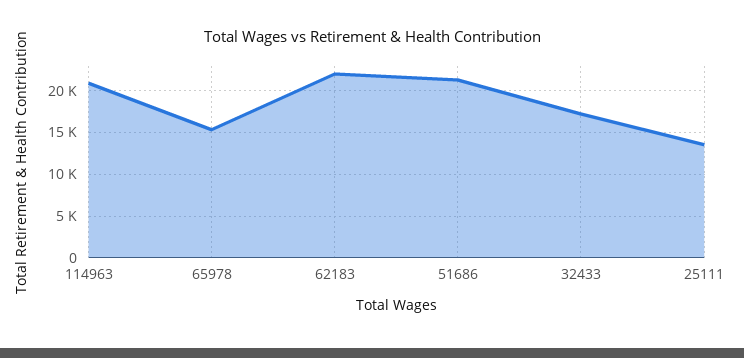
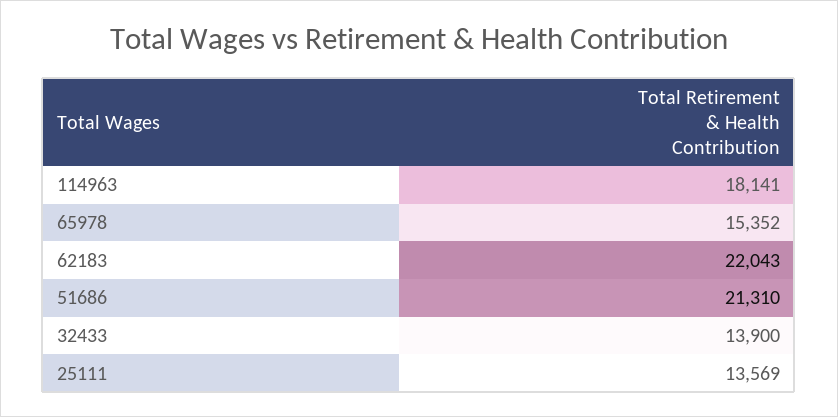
  {
-   "114963": 21000,
+   "114963": 18141,
    "65978": 15352,
    "62183": 22043,
    "51686": 21310,
-   "32433": 17000,
+   "32433": 13900,
    "25111": 13569
  }

